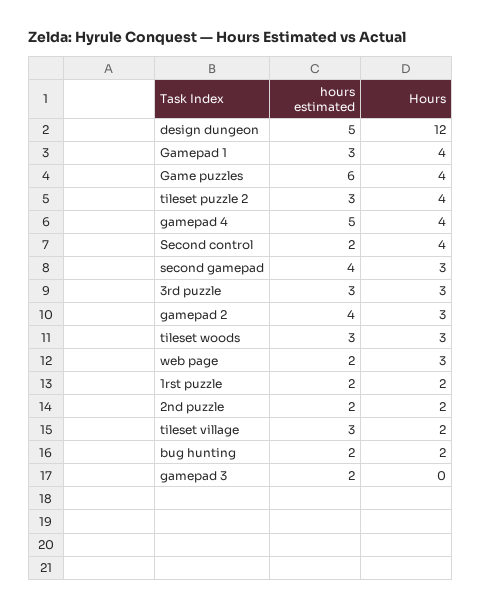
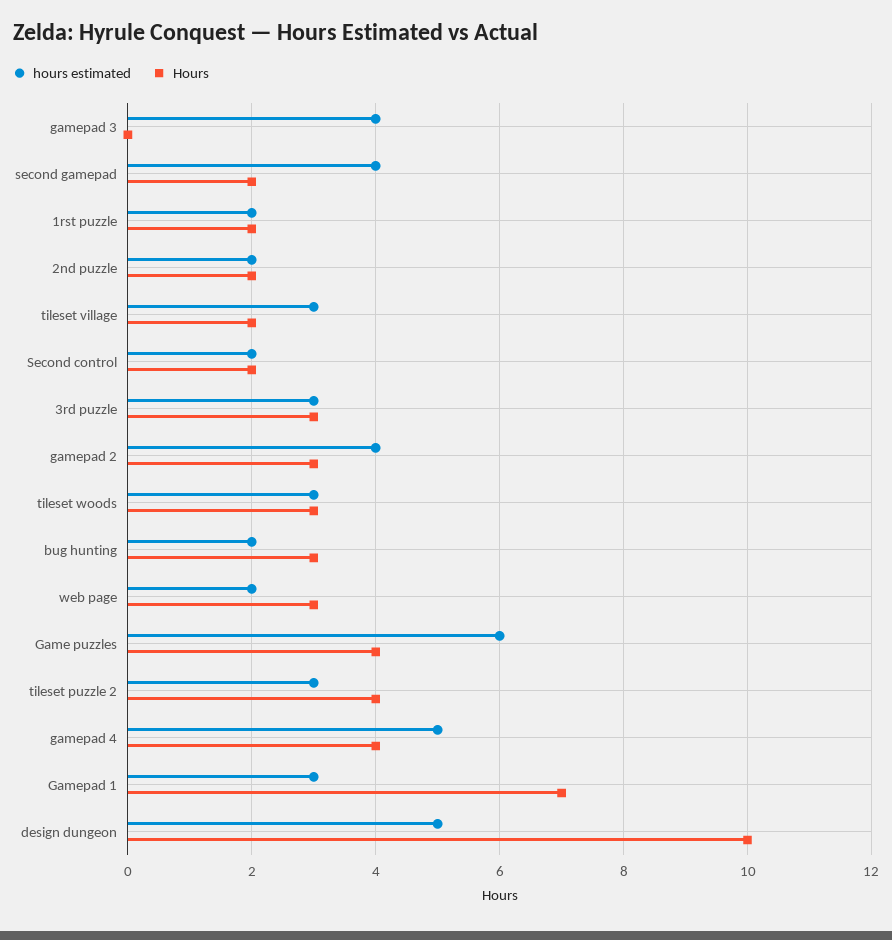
  {
    "hours estimated": {
      "design dungeon": 5,
      "Gamepad 1": 3,
      "Game puzzles": 6,
      "tileset puzzle 2": 3,
      "gamepad 4": 5,
      "Second control": 2,
      "second gamepad": 4,
      "3rd puzzle": 3,
      "gamepad 2": 4,
      "tileset woods": 3,
      "web page": 2,
      "1rst puzzle": 2,
      "2nd puzzle": 2,
      "tileset village": 3,
      "bug hunting": 2,
-     "gamepad 3": 2
+     "gamepad 3": 4
    },
    "Hours": {
-     "design dungeon": 12,
+     "design dungeon": 10,
-     "Gamepad 1": 4,
+     "Gamepad 1": 7,
      "Game puzzles": 4,
      "tileset puzzle 2": 4,
      "gamepad 4": 4,
-     "Second control": 4,
+     "Second control": 2,
-     "second gamepad": 3,
+     "second gamepad": 2,
      "3rd puzzle": 3,
      "gamepad 2": 3,
      "tileset woods": 3,
      "web page": 3,
      "1rst puzzle": 2,
      "2nd puzzle": 2,
      "tileset village": 2,
-     "bug hunting": 2,
+     "bug hunting": 3,
      "gamepad 3": 0
    }
  }

